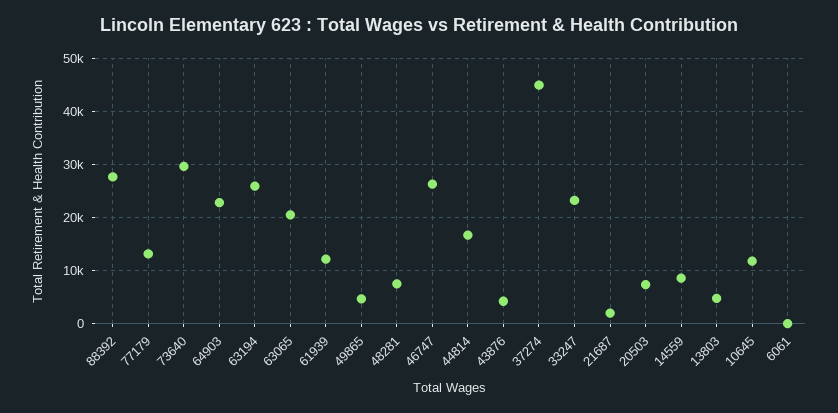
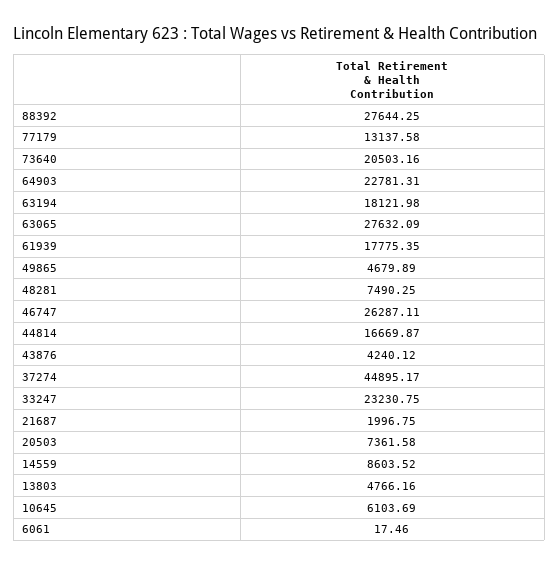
  {
    "88392": 27644.25,
    "77179": 13137.58,
-   "73640": 30000,
+   "73640": 20503.16,
    "64903": 22781.31,
-   "63194": 26000,
+   "63194": 18121.98,
-   "63065": 20000,
+   "63065": 27632.09,
-   "61939": 12000,
+   "61939": 17775.35,
    "49865": 4679.89,
    "48281": 7490.25,
    "46747": 26287.11,
    "44814": 16669.87,
    "43876": 4240.12,
    "37274": 44895.17,
    "33247": 23230.75,
    "21687": 1996.75,
    "20503": 7361.58,
    "14559": 8603.52,
    "13803": 4766.16,
-   "10645": 12000,
+   "10645": 6103.69,
    "6061": 17.46
  }

